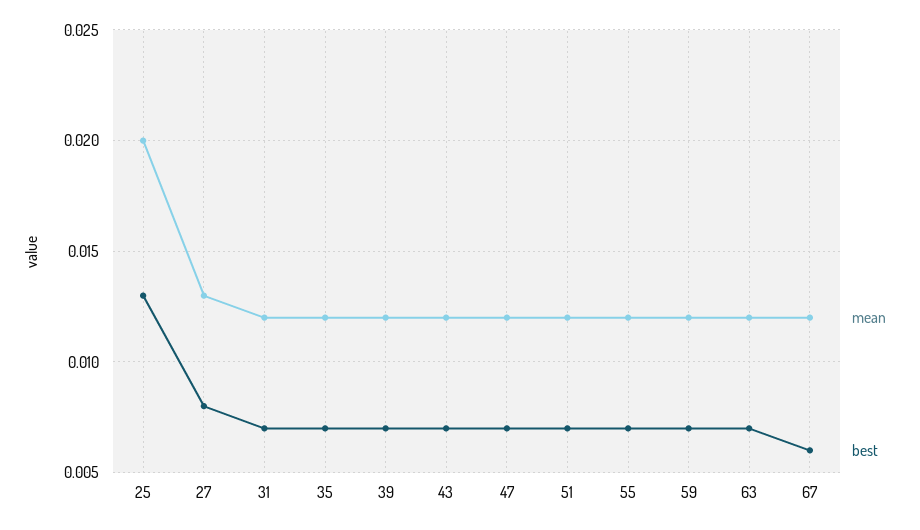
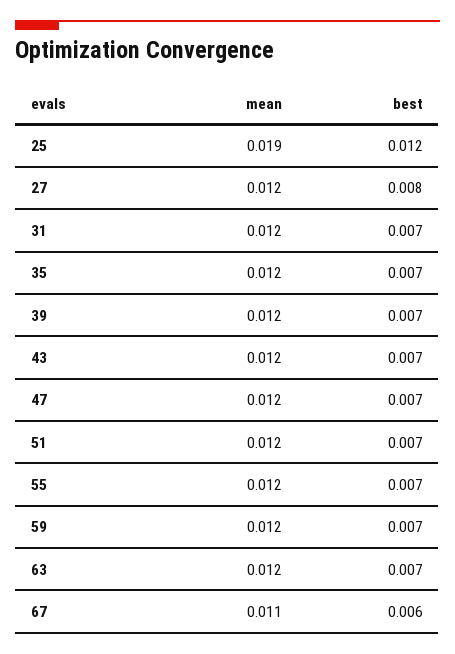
  {
    "mean": {
-     "25": 0.02,
+     "25": 0.019,
-     "27": 0.013,
+     "27": 0.012,
      "31": 0.012,
      "35": 0.012,
      "39": 0.012,
      "43": 0.012,
      "47": 0.012,
      "51": 0.012,
      "55": 0.012,
      "59": 0.012,
      "63": 0.012,
-     "67": 0.012
+     "67": 0.011
    },
    "best": {
-     "25": 0.013,
+     "25": 0.012,
      "27": 0.008,
      "31": 0.007,
      "35": 0.007,
      "39": 0.007,
      "43": 0.007,
      "47": 0.007,
      "51": 0.007,
      "55": 0.007,
      "59": 0.007,
      "63": 0.007,
      "67": 0.006
    }
  }

